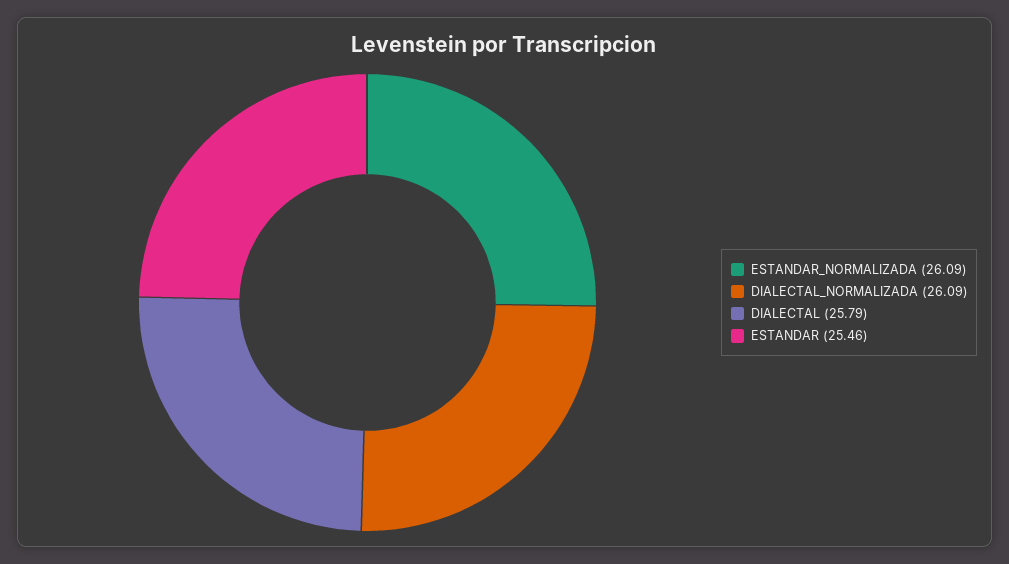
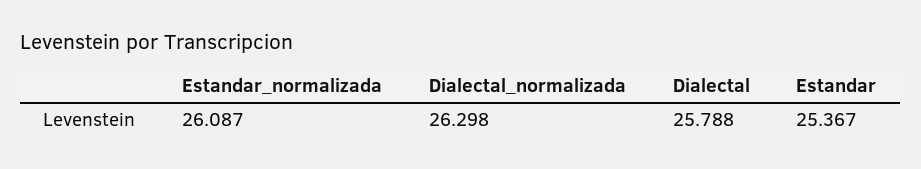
  {
    "ESTANDAR_NORMALIZADA": 26.087,
-   "DIALECTAL_NORMALIZADA": 26.09,
+   "DIALECTAL_NORMALIZADA": 26.298,
    "DIALECTAL": 25.788,
-   "ESTANDAR": 25.46
+   "ESTANDAR": 25.367
  }

